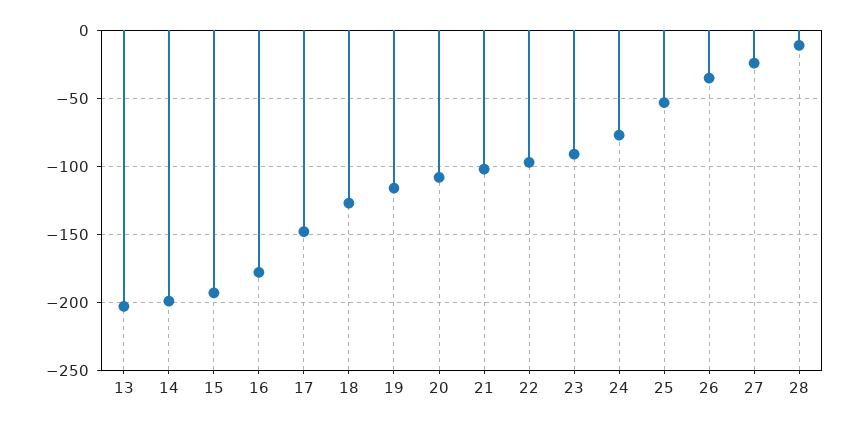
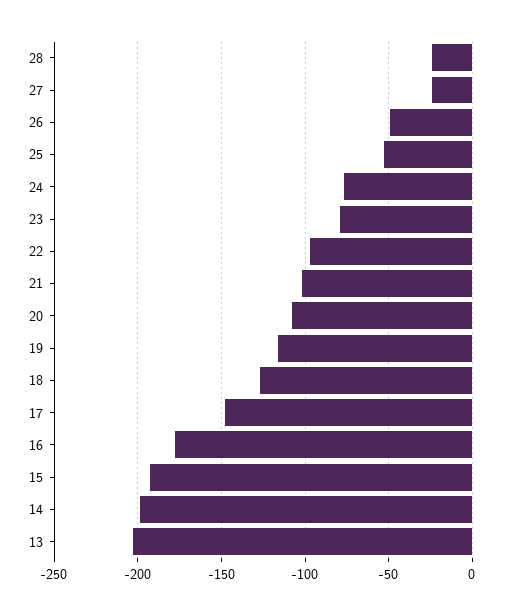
  {
    "13": -205,
    "14": -200,
    "15": -195,
    "16": -180,
    "17": -150,
    "18": -125,
    "19": -115,
    "20": -110,
    "21": -100,
    "22": -95,
-   "23": -90,
+   "23": -80,
    "24": -75,
    "25": -55,
-   "26": -35,
+   "26": -50,
    "27": -25,
-   "28": -10
+   "28": -25
  }

